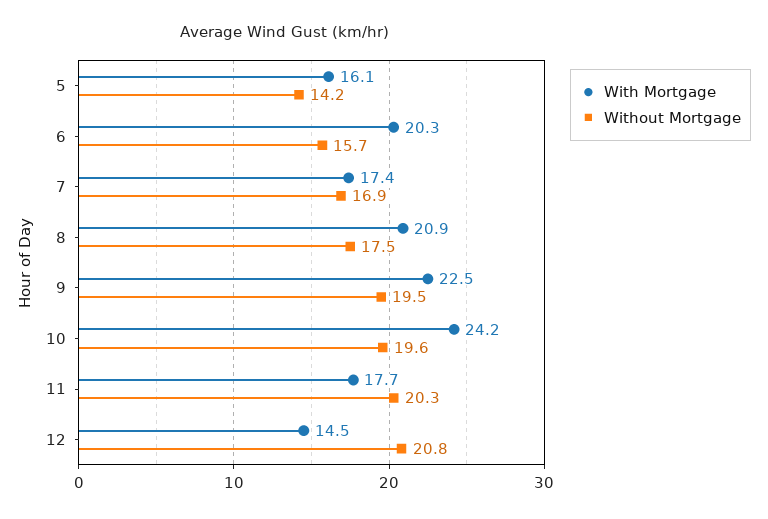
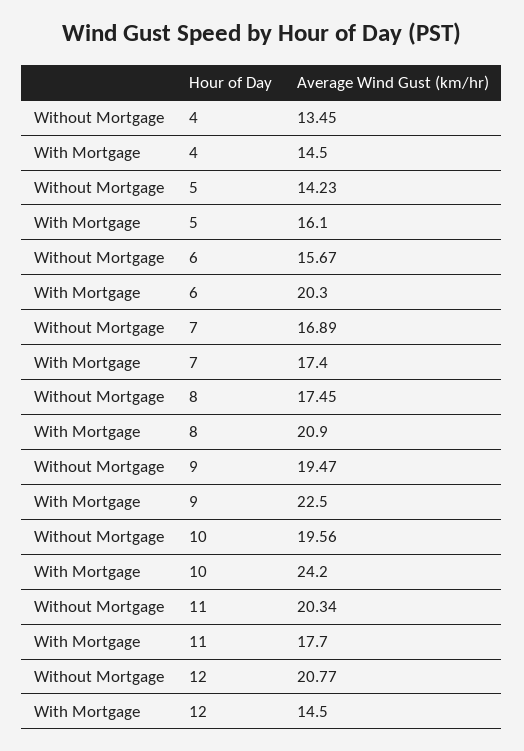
  {
    "With Mortgage": {
      "5": 16.1,
      "6": 20.3,
      "7": 17.4,
      "8": 20.9,
      "9": 22.5,
      "10": 24.2,
      "11": 17.7,
-     "12": 14.5
+     "12": 14.5,
+     "4": 14.5
    },
    "Without Mortgage": {
      "5": 14.23,
      "6": 15.67,
      "7": 16.89,
      "8": 17.45,
      "9": 19.47,
      "10": 19.56,
      "11": 20.34,
-     "12": 20.77
+     "12": 20.77,
+     "4": 13.45
    }
  }

